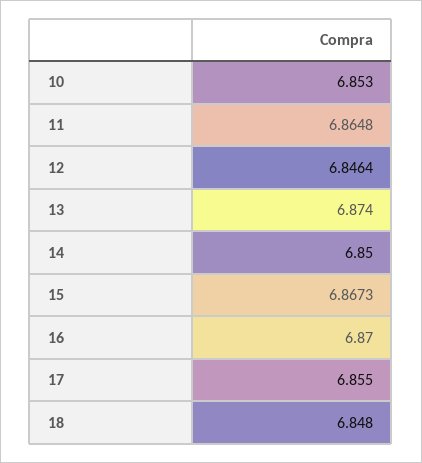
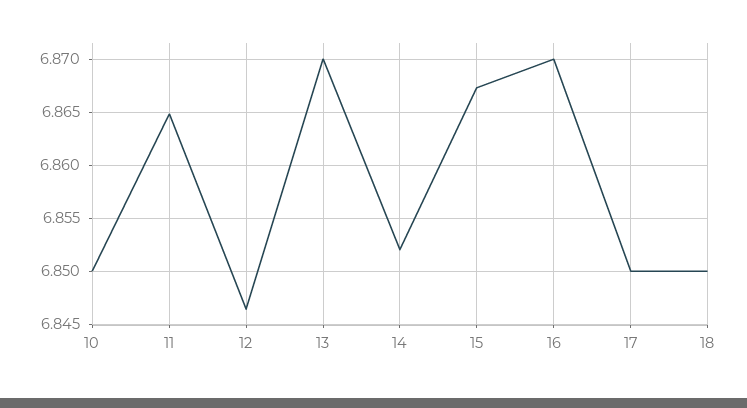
  {
-   "10": 6.853,
+   "10": 6.85,
    "11": 6.8648,
    "12": 6.8464,
-   "13": 6.874,
+   "13": 6.87,
-   "14": 6.85,
+   "14": 6.852,
    "15": 6.8673,
    "16": 6.87,
-   "17": 6.855,
+   "17": 6.85,
-   "18": 6.848
+   "18": 6.85
  }

